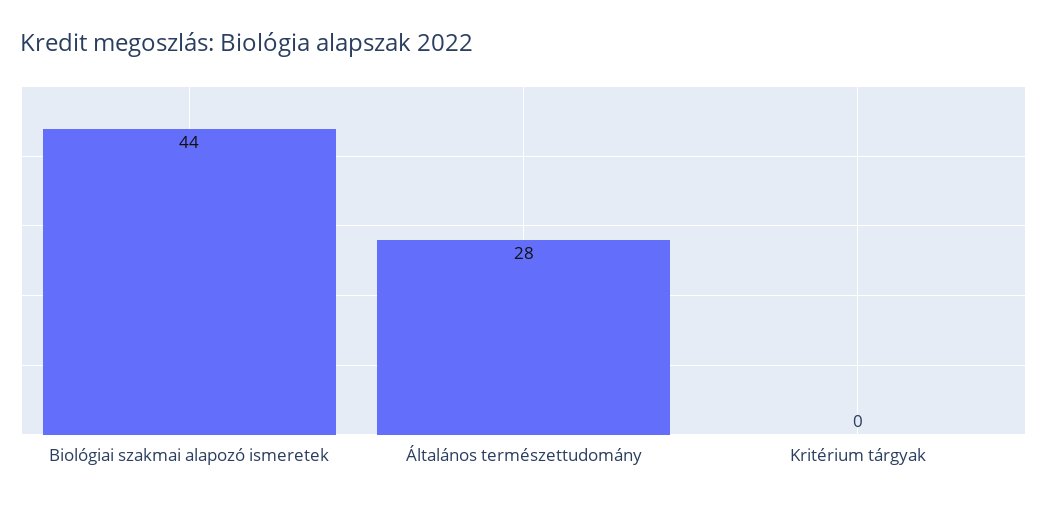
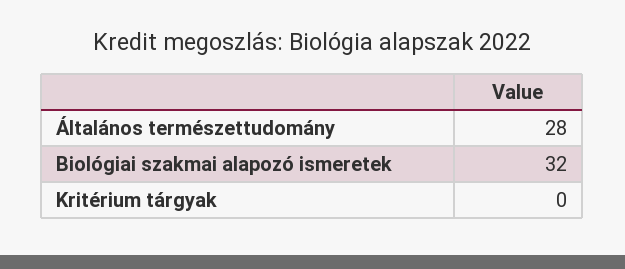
  {
-   "Biológiai szakmai alapozó ismeretek": 44,
+   "Biológiai szakmai alapozó ismeretek": 32,
    "Általános természettudomány": 28,
    "Kritérium tárgyak": 0
  }

